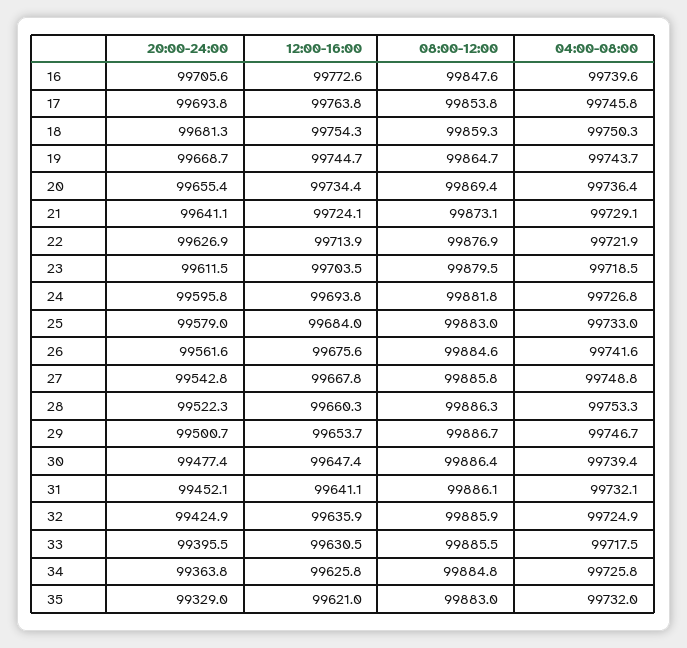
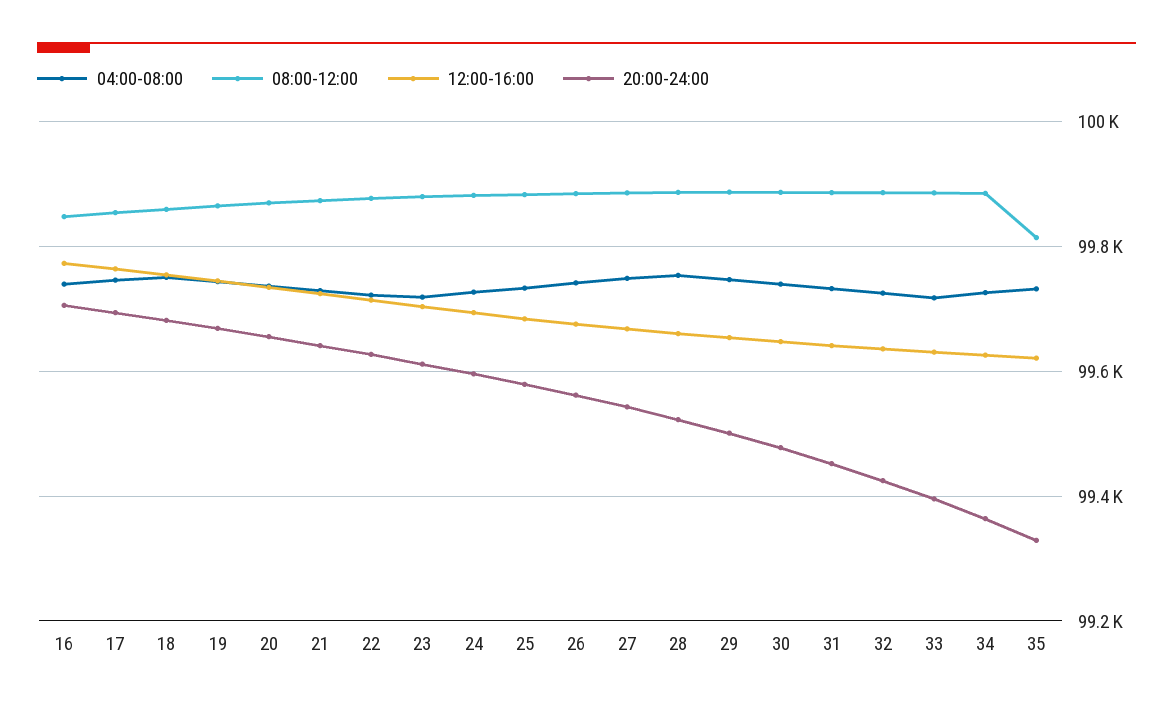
  {
    "20:00-24:00": {
      "16": 99705.6,
      "17": 99693.8,
      "18": 99681.3,
      "19": 99668.7,
      "20": 99655.4,
      "21": 99641.1,
      "22": 99626.9,
      "23": 99611.5,
      "24": 99595.8,
      "25": 99579,
      "26": 99561.6,
      "27": 99542.8,
      "28": 99522.3,
      "29": 99500.7,
      "30": 99477.4,
      "31": 99452.1,
      "32": 99424.9,
      "33": 99395.5,
      "34": 99363.8,
      "35": 99329
    },
    "12:00-16:00": {
      "16": 99772.6,
      "17": 99763.8,
      "18": 99754.3,
      "19": 99744.7,
      "20": 99734.4,
      "21": 99724.1,
      "22": 99713.9,
      "23": 99703.5,
      "24": 99693.8,
      "25": 99684,
      "26": 99675.6,
      "27": 99667.8,
      "28": 99660.3,
      "29": 99653.7,
      "30": 99647.4,
      "31": 99641.1,
      "32": 99635.9,
      "33": 99630.5,
      "34": 99625.8,
      "35": 99621
    },
    "08:00-12:00": {
      "16": 99847.6,
      "17": 99853.8,
      "18": 99859.3,
      "19": 99864.7,
      "20": 99869.4,
      "21": 99873.1,
      "22": 99876.9,
      "23": 99879.5,
      "24": 99881.8,
      "25": 99883,
      "26": 99884.6,
      "27": 99885.8,
      "28": 99886.3,
      "29": 99886.7,
      "30": 99886.4,
      "31": 99886.1,
      "32": 99885.9,
      "33": 99885.5,
      "34": 99884.8,
-     "35": 99883
+     "35": 99820
    },
    "04:00-08:00": {
      "16": 99739.6,
      "17": 99745.8,
      "18": 99750.3,
      "19": 99743.7,
      "20": 99736.4,
      "21": 99729.1,
      "22": 99721.9,
      "23": 99718.5,
      "24": 99726.8,
      "25": 99733,
      "26": 99741.6,
      "27": 99748.8,
      "28": 99753.3,
      "29": 99746.7,
      "30": 99739.4,
      "31": 99732.1,
      "32": 99724.9,
      "33": 99717.5,
      "34": 99725.8,
      "35": 99732
    }
  }

